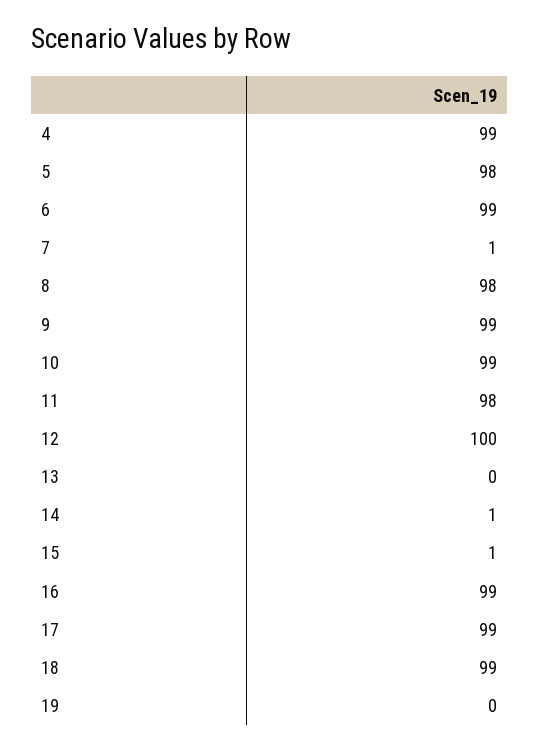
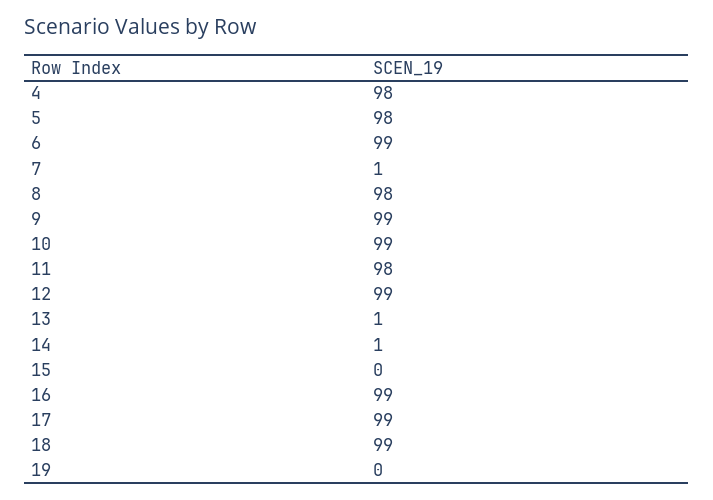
  {
-   "4": 99,
+   "4": 98,
    "5": 98,
    "6": 99,
    "7": 1,
    "8": 98,
    "9": 99,
    "10": 99,
    "11": 98,
-   "12": 100,
+   "12": 99,
-   "13": 0,
+   "13": 1,
    "14": 1,
-   "15": 1,
+   "15": 0,
    "16": 99,
    "17": 99,
    "18": 99,
    "19": 0
  }

